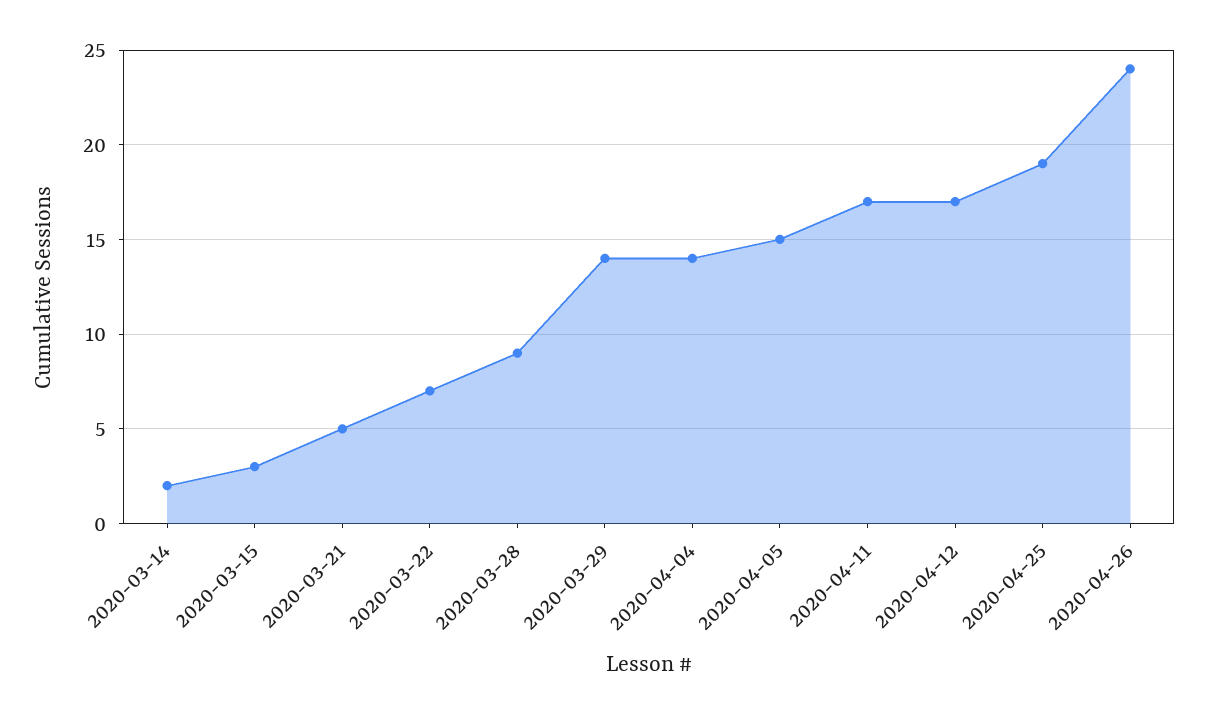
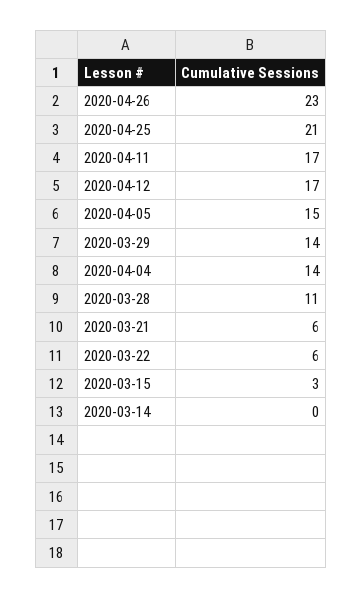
  {
-   "2020-03-14": 2,
+   "2020-03-14": 0,
    "2020-03-15": 3,
-   "2020-03-21": 5,
+   "2020-03-21": 6,
-   "2020-03-22": 7,
+   "2020-03-22": 6,
-   "2020-03-28": 9,
+   "2020-03-28": 11,
    "2020-03-29": 14,
    "2020-04-04": 14,
    "2020-04-05": 15,
    "2020-04-11": 17,
    "2020-04-12": 17,
-   "2020-04-25": 19,
+   "2020-04-25": 21,
-   "2020-04-26": 24
+   "2020-04-26": 23
  }

